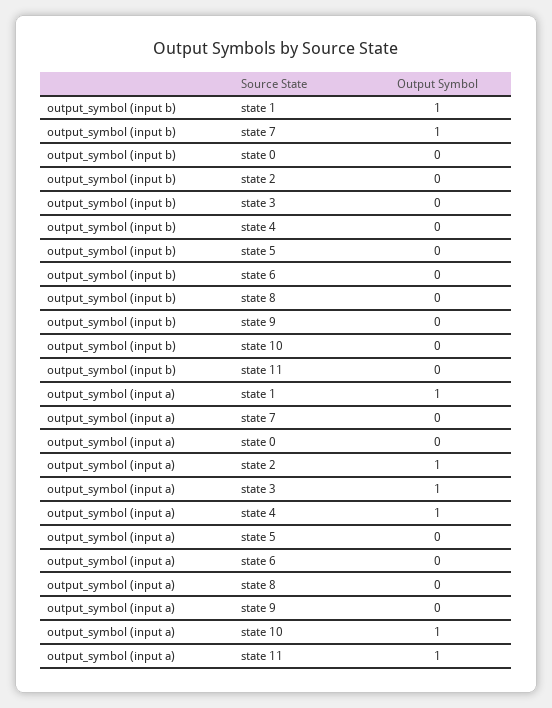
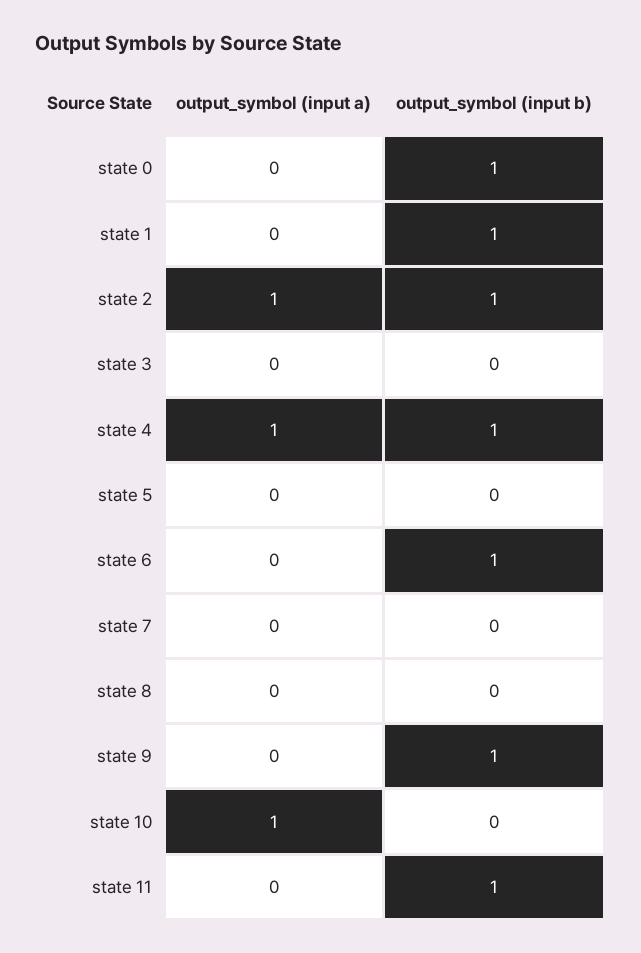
  {
    "output_symbol (input b)": {
      "state 1": 1,
-     "state 7": 1,
+     "state 7": 0,
-     "state 0": 0,
+     "state 0": 1,
-     "state 2": 0,
+     "state 2": 1,
      "state 3": 0,
-     "state 4": 0,
+     "state 4": 1,
      "state 5": 0,
-     "state 6": 0,
+     "state 6": 1,
      "state 8": 0,
-     "state 9": 0,
+     "state 9": 1,
      "state 10": 0,
-     "state 11": 0
+     "state 11": 1
    },
    "output_symbol (input a)": {
-     "state 1": 1,
+     "state 1": 0,
      "state 7": 0,
      "state 0": 0,
      "state 2": 1,
-     "state 3": 1,
+     "state 3": 0,
      "state 4": 1,
      "state 5": 0,
      "state 6": 0,
      "state 8": 0,
      "state 9": 0,
      "state 10": 1,
-     "state 11": 1
+     "state 11": 0
    }
  }

